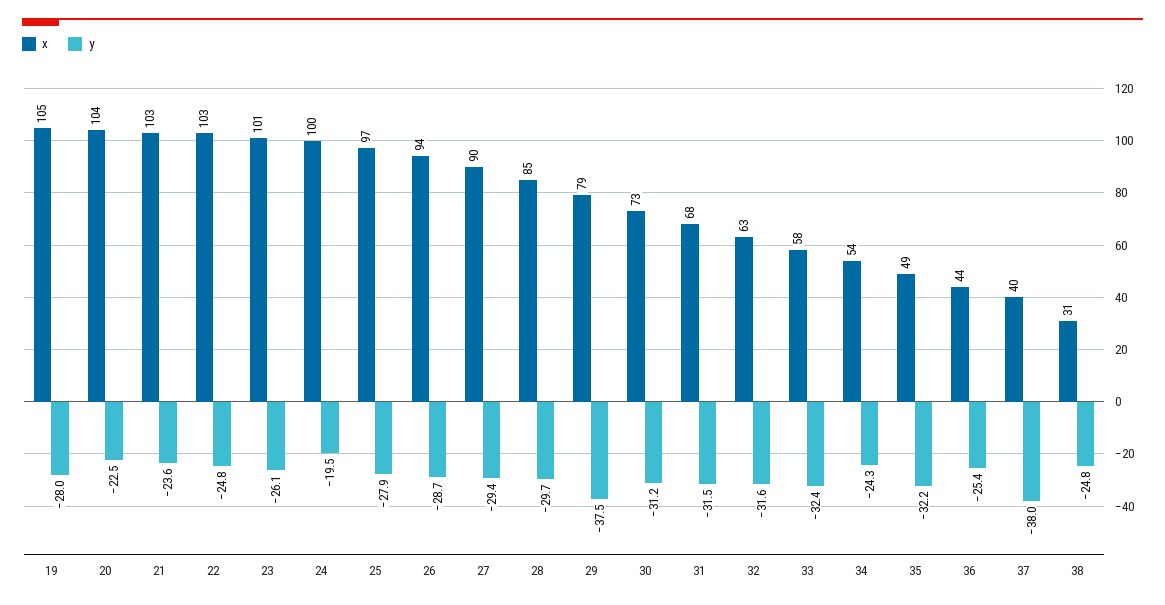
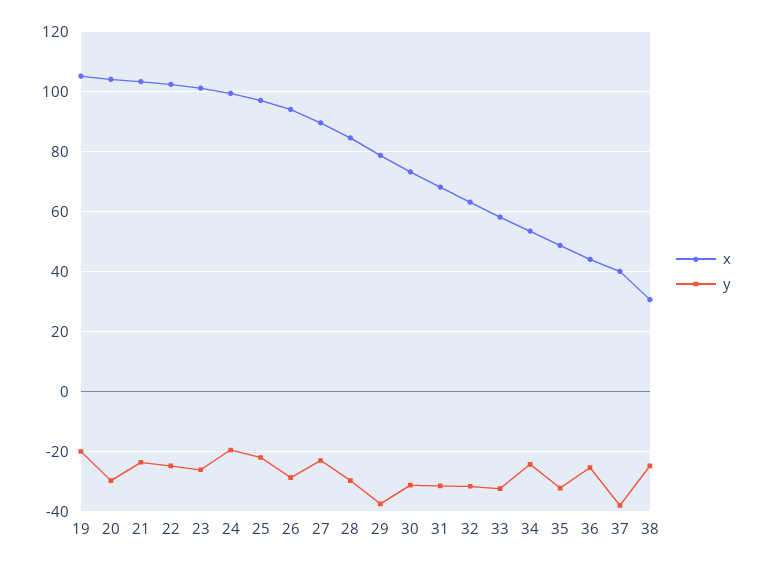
  {
    "x": {
      "19": 105,
      "20": 104,
      "21": 103,
      "22": 103,
      "23": 101,
      "24": 100,
      "25": 97,
      "26": 94,
      "27": 90,
      "28": 85,
      "29": 79,
      "30": 73,
      "31": 68,
      "32": 63,
      "33": 58,
      "34": 54,
      "35": 49,
      "36": 44,
      "37": 40,
      "38": 31
    },
    "y": {
-     "19": -28,
+     "19": -20,
-     "20": -22.5,
+     "20": -30,
      "21": -23.6,
      "22": -24.8,
      "23": -26.1,
      "24": -19.5,
-     "25": -27.9,
+     "25": -22.5,
      "26": -28.7,
-     "27": -29.4,
+     "27": -22.5,
      "28": -29.7,
      "29": -37.5,
      "30": -31.2,
      "31": -31.5,
      "32": -31.6,
      "33": -32.4,
      "34": -24.3,
      "35": -32.2,
      "36": -25.4,
      "37": -38,
      "38": -24.8
    }
  }

